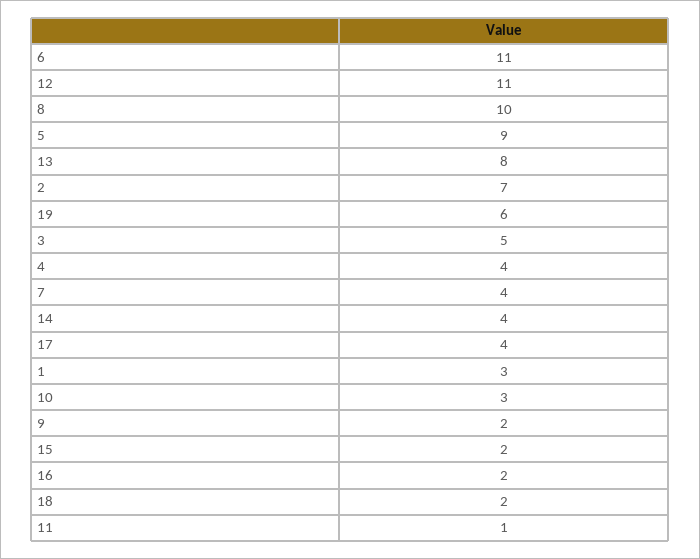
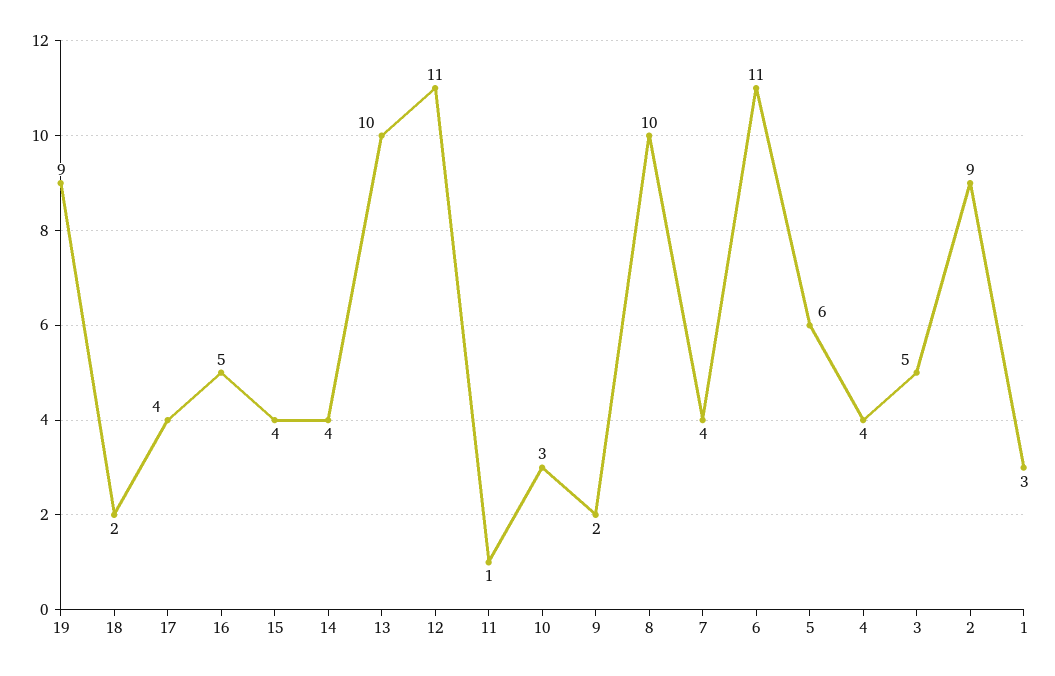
  {
    "6": 11,
    "12": 11,
    "8": 10,
-   "5": 9,
+   "5": 6,
-   "13": 8,
+   "13": 10,
-   "2": 7,
+   "2": 9,
-   "19": 6,
+   "19": 9,
    "3": 5,
    "4": 4,
    "7": 4,
    "14": 4,
    "17": 4,
    "1": 3,
    "10": 3,
    "9": 2,
-   "15": 2,
+   "15": 4,
-   "16": 2,
+   "16": 5,
    "18": 2,
    "11": 1
  }

